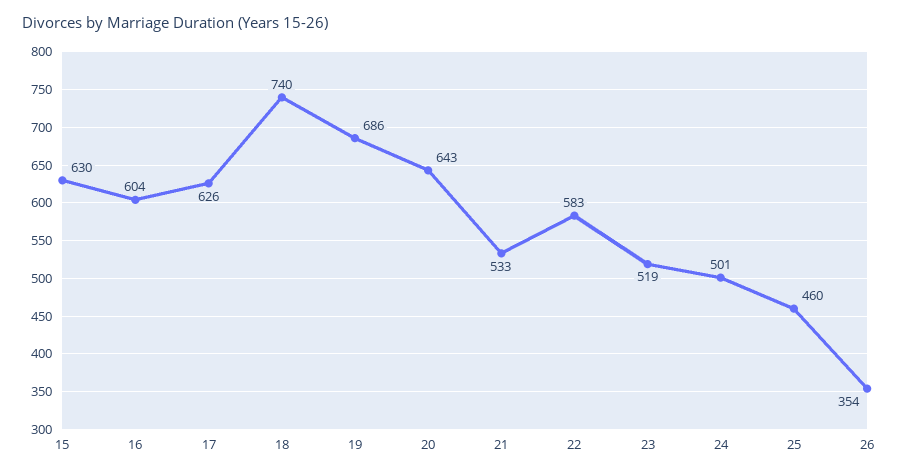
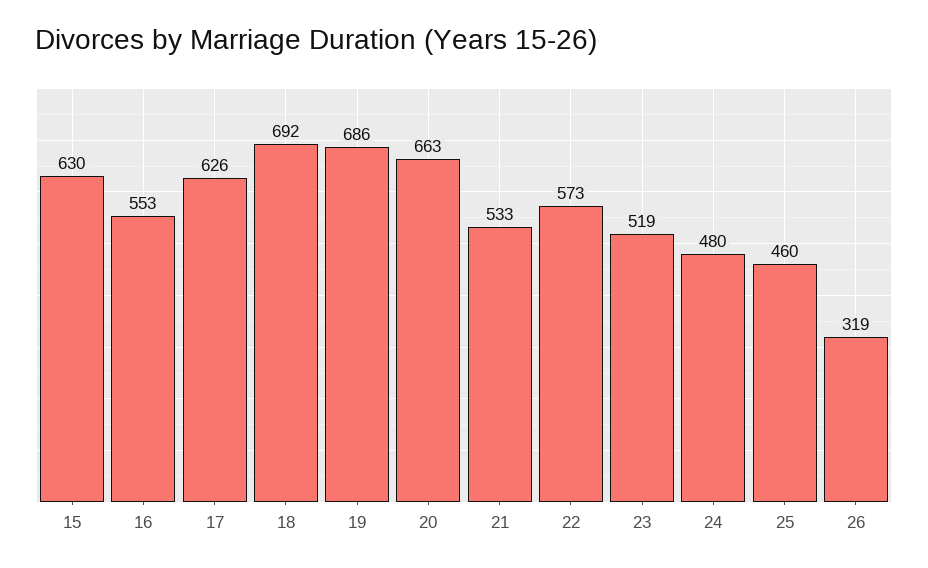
  {
    "15": 630,
-   "16": 604,
+   "16": 553,
    "17": 626,
-   "18": 740,
+   "18": 692,
    "19": 686,
-   "20": 643,
+   "20": 663,
    "21": 533,
-   "22": 583,
+   "22": 573,
    "23": 519,
-   "24": 501,
+   "24": 480,
    "25": 460,
-   "26": 354
+   "26": 319
  }

